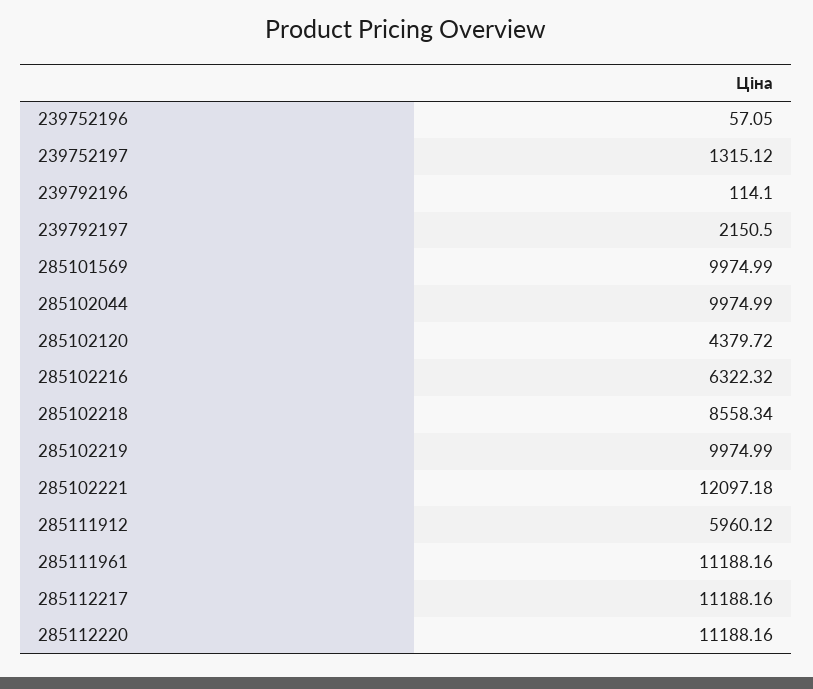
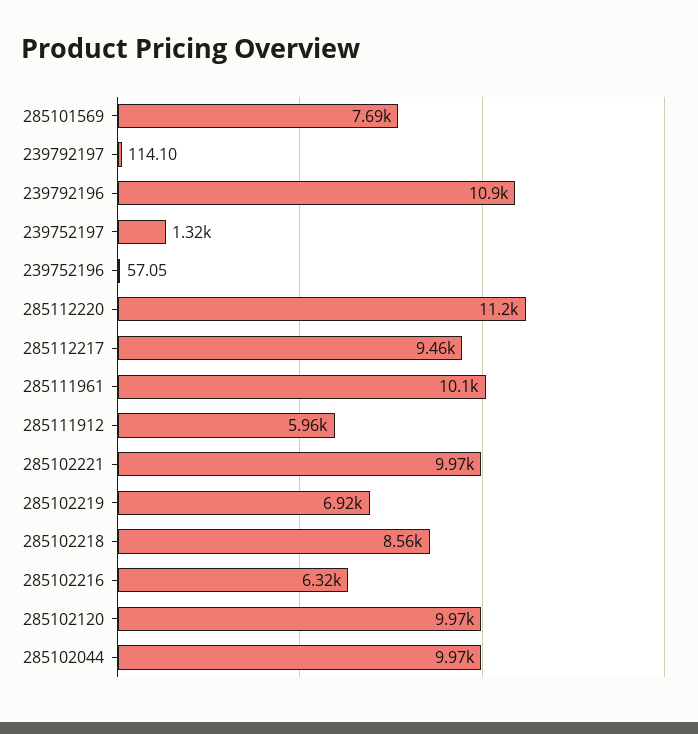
  {
    "239752196": 57.05,
    "239752197": 1315.12,
-   "239792196": 114.1,
+   "239792196": 10900,
-   "239792197": 2150.5,
+   "239792197": 114.1,
-   "285101569": 9974.99,
+   "285101569": 7690,
    "285102044": 9974.99,
-   "285102120": 4379.72,
+   "285102120": 9970,
    "285102216": 6322.32,
    "285102218": 8558.34,
-   "285102219": 9974.99,
+   "285102219": 6920,
-   "285102221": 12097.18,
+   "285102221": 9970,
    "285111912": 5960.12,
-   "285111961": 11188.16,
+   "285111961": 10100,
-   "285112217": 11188.16,
+   "285112217": 9460,
    "285112220": 11188.16
  }

